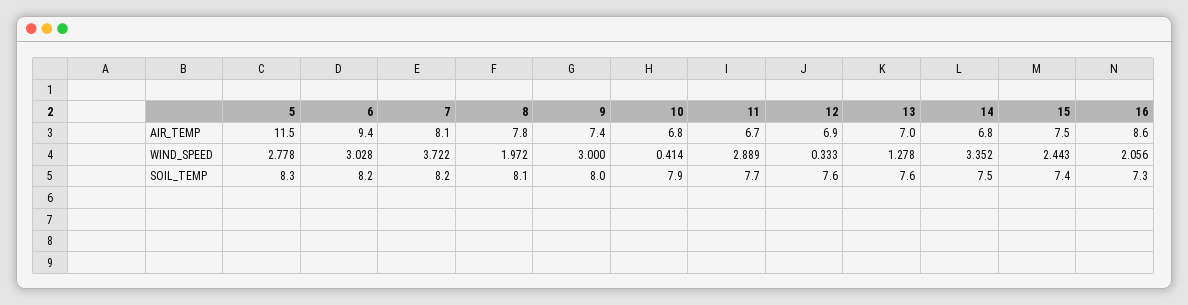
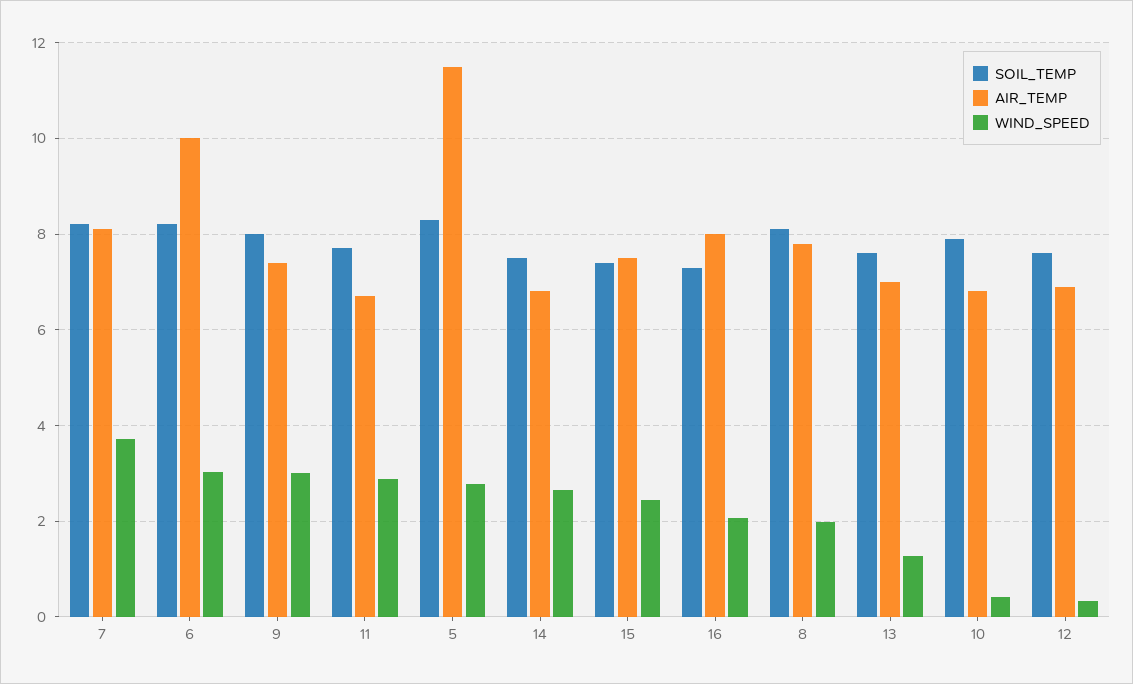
  {
    "AIR_TEMP": {
      "5": 11.5,
-     "6": 9.4,
+     "6": 10,
      "7": 8.1,
      "8": 7.8,
      "9": 7.4,
      "10": 6.8,
      "11": 6.7,
      "12": 6.9,
      "13": 7,
      "14": 6.8,
      "15": 7.5,
-     "16": 8.6
+     "16": 8
    },
    "WIND_SPEED": {
      "5": 2.778,
      "6": 3.028,
      "7": 3.722,
      "8": 1.972,
      "9": 3,
      "10": 0.414,
      "11": 2.889,
      "12": 0.333,
      "13": 1.278,
-     "14": 3.352,
+     "14": 2.6,
      "15": 2.443,
      "16": 2.056
    },
    "SOIL_TEMP": {
      "5": 8.3,
      "6": 8.2,
      "7": 8.2,
      "8": 8.1,
      "9": 8,
      "10": 7.9,
      "11": 7.7,
      "12": 7.6,
      "13": 7.6,
      "14": 7.5,
      "15": 7.4,
      "16": 7.3
    }
  }

